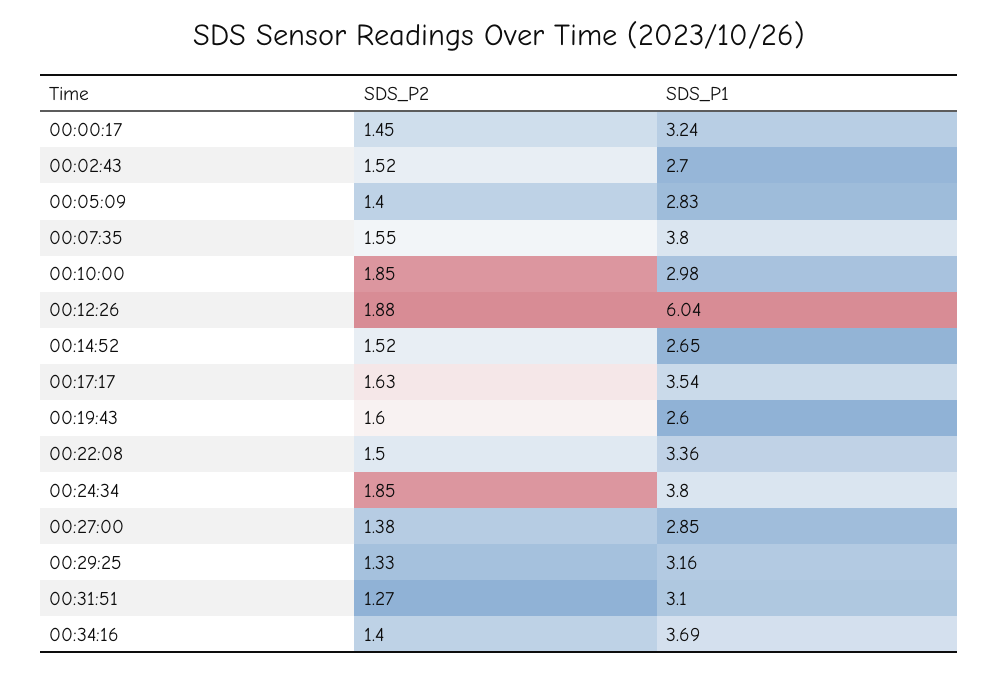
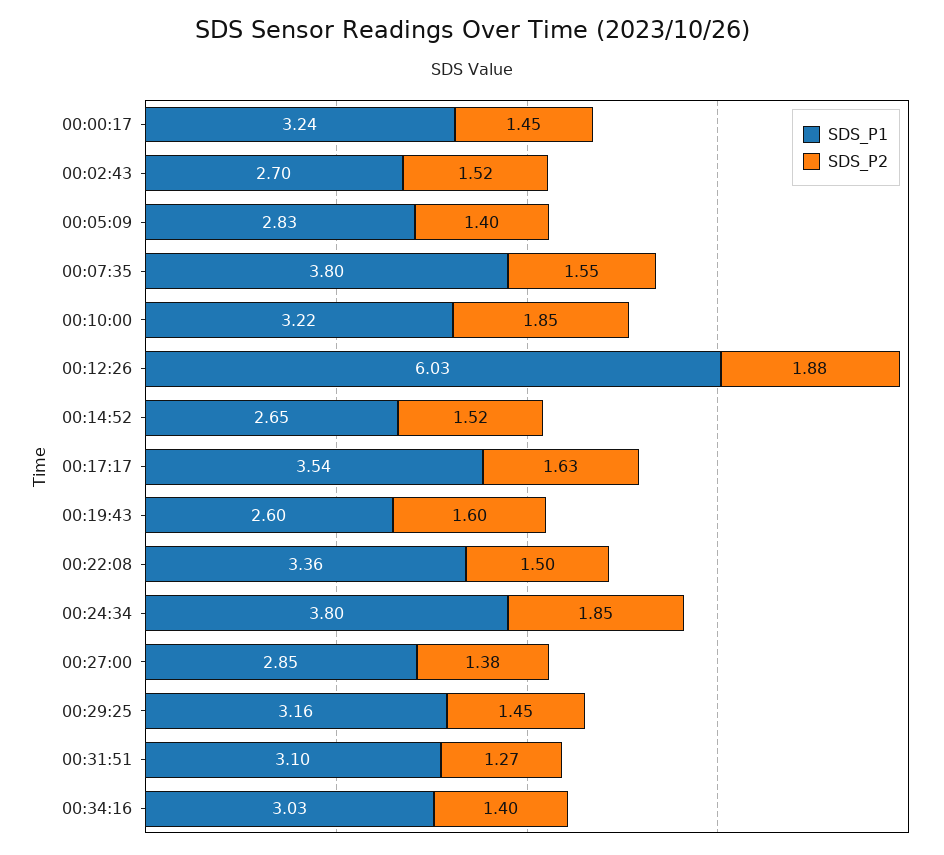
  {
    "SDS_P2": {
      "00:00:17": 1.45,
      "00:02:43": 1.52,
      "00:05:09": 1.4,
      "00:07:35": 1.55,
      "00:10:00": 1.85,
      "00:12:26": 1.88,
      "00:14:52": 1.52,
      "00:17:17": 1.63,
      "00:19:43": 1.6,
      "00:22:08": 1.5,
      "00:24:34": 1.85,
      "00:27:00": 1.38,
-     "00:29:25": 1.33,
+     "00:29:25": 1.45,
      "00:31:51": 1.27,
      "00:34:16": 1.4
    },
    "SDS_P1": {
      "00:00:17": 3.24,
      "00:02:43": 2.7,
      "00:05:09": 2.83,
      "00:07:35": 3.8,
-     "00:10:00": 2.98,
+     "00:10:00": 3.22,
-     "00:12:26": 6.04,
+     "00:12:26": 6.03,
      "00:14:52": 2.65,
      "00:17:17": 3.54,
      "00:19:43": 2.6,
      "00:22:08": 3.36,
      "00:24:34": 3.8,
      "00:27:00": 2.85,
      "00:29:25": 3.16,
      "00:31:51": 3.1,
-     "00:34:16": 3.69
+     "00:34:16": 3.03
    }
  }

